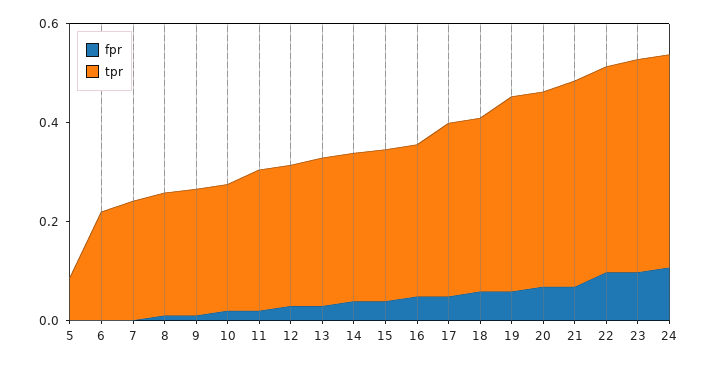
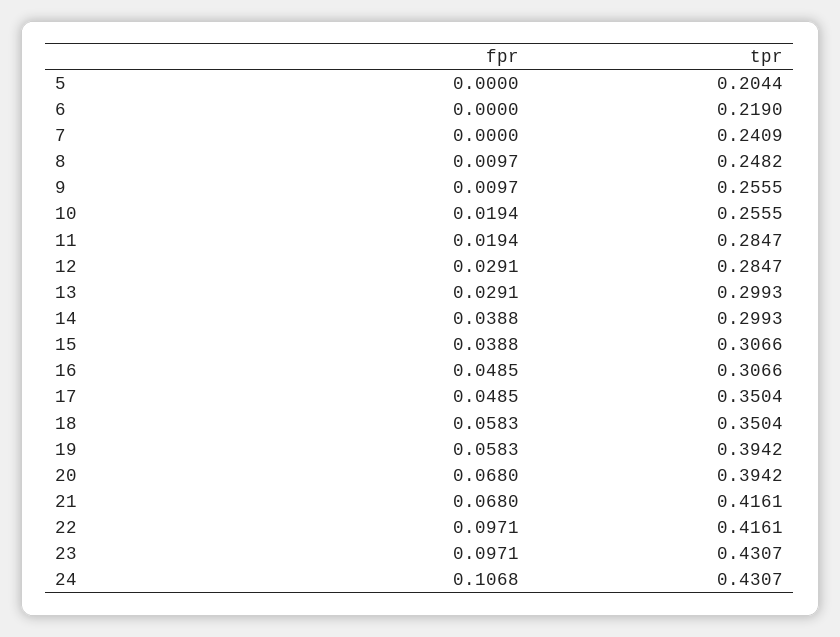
  {
    "fpr": {
      "5": 0,
      "6": 0,
      "7": 0,
      "8": 0.0097,
      "9": 0.0097,
      "10": 0.0194,
      "11": 0.0194,
      "12": 0.0291,
      "13": 0.0291,
      "14": 0.0388,
      "15": 0.0388,
      "16": 0.0485,
      "17": 0.0485,
      "18": 0.0583,
      "19": 0.0583,
      "20": 0.068,
      "21": 0.068,
      "22": 0.0971,
      "23": 0.0971,
      "24": 0.1068
    },
    "tpr": {
-     "5": 0.1,
+     "5": 0.2044,
      "6": 0.219,
      "7": 0.2409,
      "8": 0.2482,
      "9": 0.2555,
      "10": 0.2555,
      "11": 0.2847,
      "12": 0.2847,
      "13": 0.2993,
      "14": 0.2993,
      "15": 0.3066,
      "16": 0.3066,
      "17": 0.3504,
      "18": 0.3504,
      "19": 0.3942,
      "20": 0.3942,
      "21": 0.4161,
      "22": 0.4161,
      "23": 0.4307,
      "24": 0.4307
    }
  }

